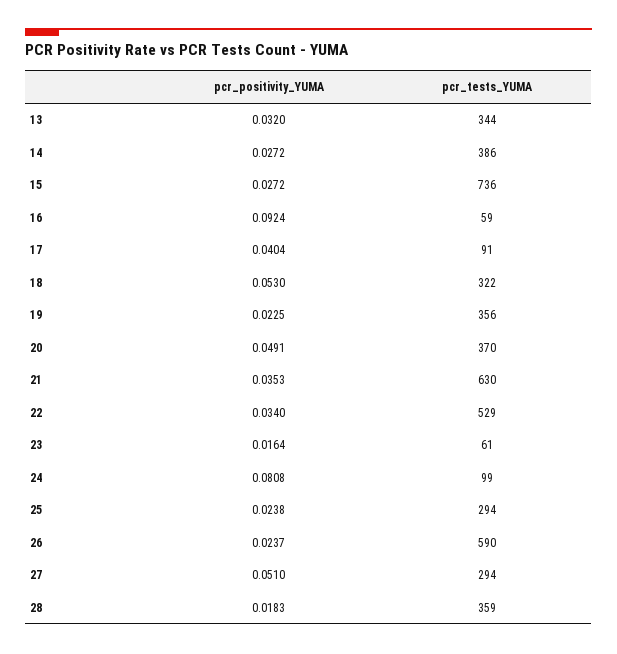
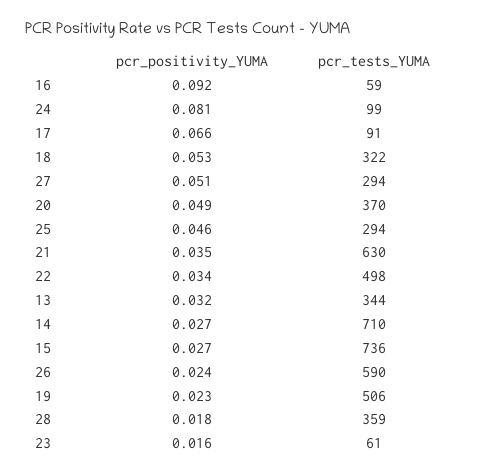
  {
    "pcr_positivity_YUMA": {
      "13": 0.032,
      "14": 0.0272,
      "15": 0.0272,
      "16": 0.0924,
-     "17": 0.0404,
+     "17": 0.066,
      "18": 0.053,
      "19": 0.0225,
      "20": 0.0491,
      "21": 0.0353,
      "22": 0.034,
      "23": 0.0164,
      "24": 0.0808,
-     "25": 0.0238,
+     "25": 0.046,
      "26": 0.0237,
      "27": 0.051,
      "28": 0.0183
    },
    "pcr_tests_YUMA": {
      "13": 344,
-     "14": 386,
+     "14": 710,
      "15": 736,
      "16": 59,
      "17": 91,
      "18": 322,
-     "19": 356,
+     "19": 506,
      "20": 370,
      "21": 630,
-     "22": 529,
+     "22": 498,
      "23": 61,
      "24": 99,
      "25": 294,
      "26": 590,
      "27": 294,
      "28": 359
    }
  }

